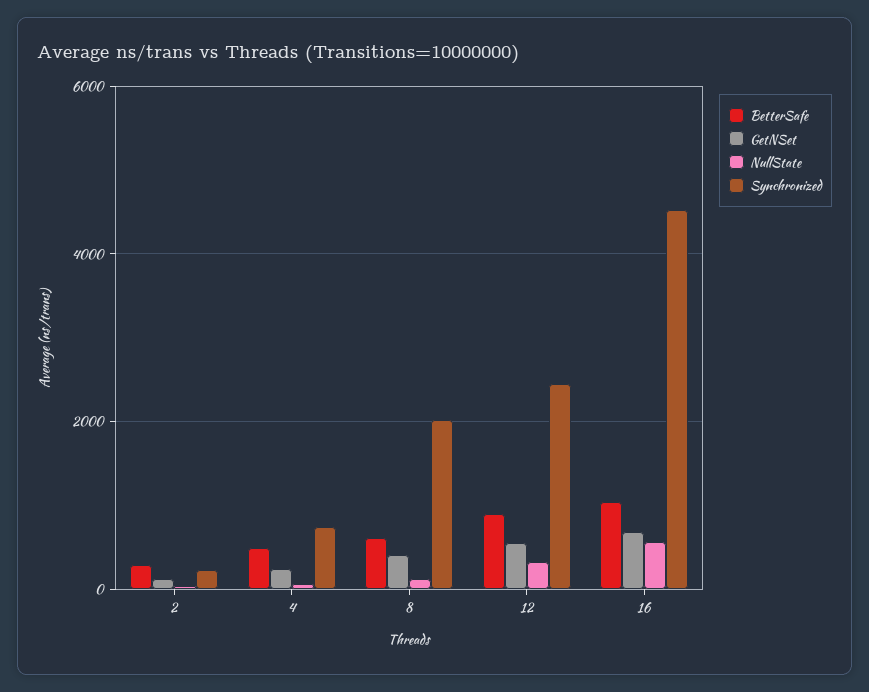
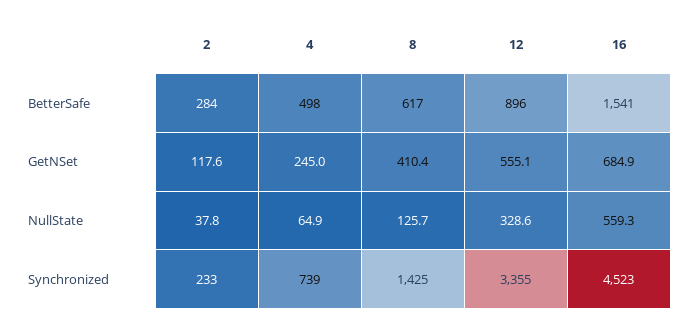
  {
    "BetterSafe": {
      "2": 284,
      "4": 498,
      "8": 617,
      "12": 896,
-     "16": 1000
+     "16": 1541
    },
    "GetNSet": {
      "2": 117.6,
      "4": 245,
      "8": 410.4,
      "12": 555.1,
      "16": 684.9
    },
    "NullState": {
      "2": 37.8,
      "4": 64.9,
      "8": 125.7,
      "12": 328.6,
      "16": 559.3
    },
    "Synchronized": {
      "2": 233,
      "4": 739,
-     "8": 2000,
+     "8": 1425,
-     "12": 2400,
+     "12": 3355,
      "16": 4523
    }
  }

